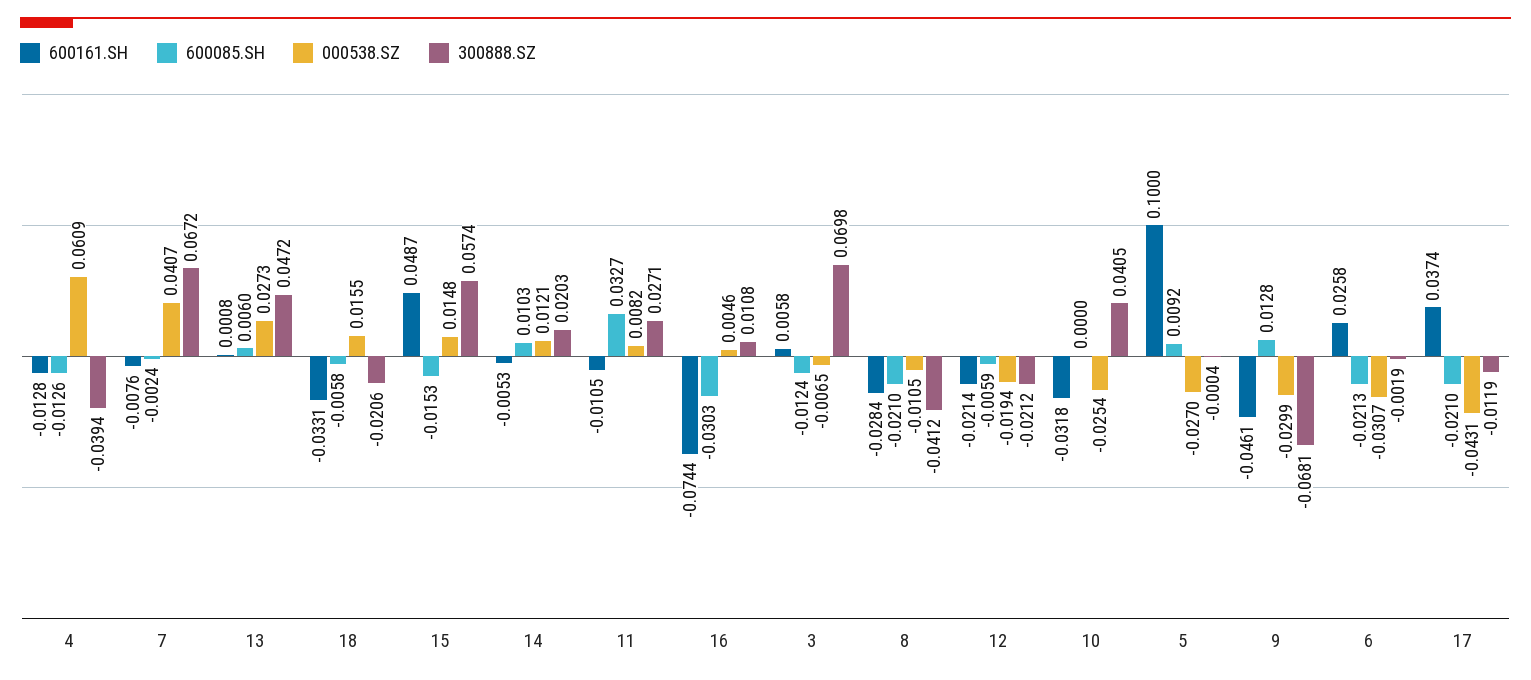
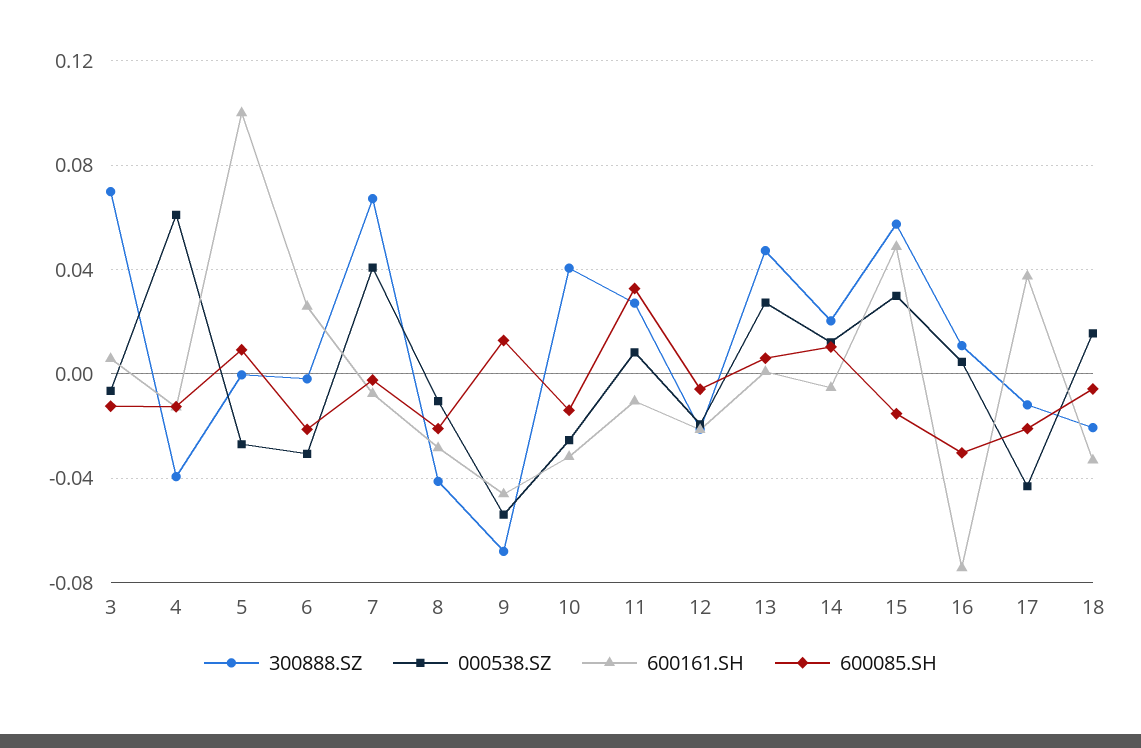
  {
    "600161.SH": {
      "4": -0.0128,
      "7": -0.0076,
      "13": 0.0008,
      "18": -0.0331,
      "15": 0.0487,
      "14": -0.0053,
      "11": -0.0105,
      "16": -0.0744,
      "3": 0.0058,
      "8": -0.0284,
      "12": -0.0214,
      "10": -0.0318,
      "5": 0.1,
      "9": -0.0461,
      "6": 0.0258,
      "17": 0.0374
    },
    "600085.SH": {
      "4": -0.0126,
      "7": -0.0024,
      "13": 0.006,
      "18": -0.0058,
      "15": -0.0153,
      "14": 0.0103,
      "11": 0.0327,
      "16": -0.0303,
      "3": -0.0124,
      "8": -0.021,
      "12": -0.0059,
-     "10": 0,
+     "10": -0.015,
      "5": 0.0092,
      "9": 0.0128,
      "6": -0.0213,
      "17": -0.021
    },
    "000538.SZ": {
      "4": 0.0609,
      "7": 0.0407,
      "13": 0.0273,
      "18": 0.0155,
-     "15": 0.0148,
+     "15": 0.03,
      "14": 0.0121,
      "11": 0.0082,
      "16": 0.0046,
      "3": -0.0065,
      "8": -0.0105,
      "12": -0.0194,
      "10": -0.0254,
      "5": -0.027,
-     "9": -0.0299,
+     "9": -0.055,
      "6": -0.0307,
      "17": -0.0431
    },
    "300888.SZ": {
      "4": -0.0394,
      "7": 0.0672,
      "13": 0.0472,
      "18": -0.0206,
      "15": 0.0574,
      "14": 0.0203,
      "11": 0.0271,
      "16": 0.0108,
      "3": 0.0698,
      "8": -0.0412,
      "12": -0.0212,
      "10": 0.0405,
      "5": -0.0004,
      "9": -0.0681,
      "6": -0.0019,
      "17": -0.0119
    }
  }

